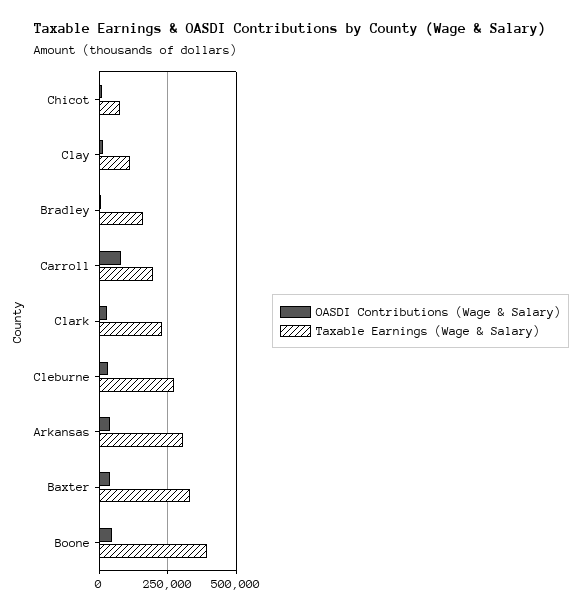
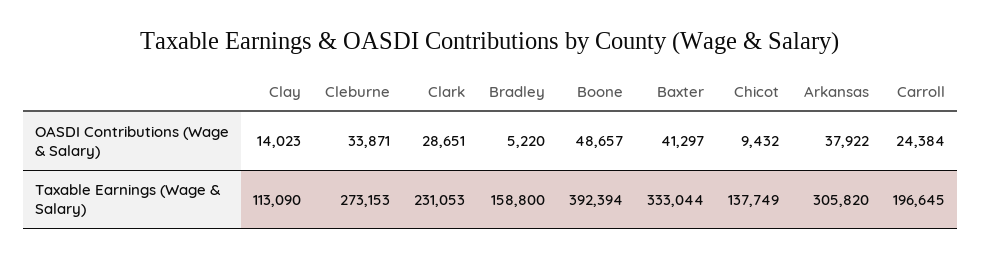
  {
    "OASDI Contributions (Wage & Salary)": {
      "Chicot": 9432,
      "Clay": 14023,
      "Bradley": 5220,
-     "Carroll": 75000,
+     "Carroll": 24384,
      "Clark": 28651,
      "Cleburne": 33871,
      "Arkansas": 37922,
      "Baxter": 41297,
      "Boone": 48657
    },
    "Taxable Earnings (Wage & Salary)": {
-     "Chicot": 75000,
+     "Chicot": 137749,
      "Clay": 113090,
      "Bradley": 158800,
      "Carroll": 196645,
      "Clark": 231053,
      "Cleburne": 273153,
      "Arkansas": 305820,
      "Baxter": 333044,
      "Boone": 392394
    }
  }

